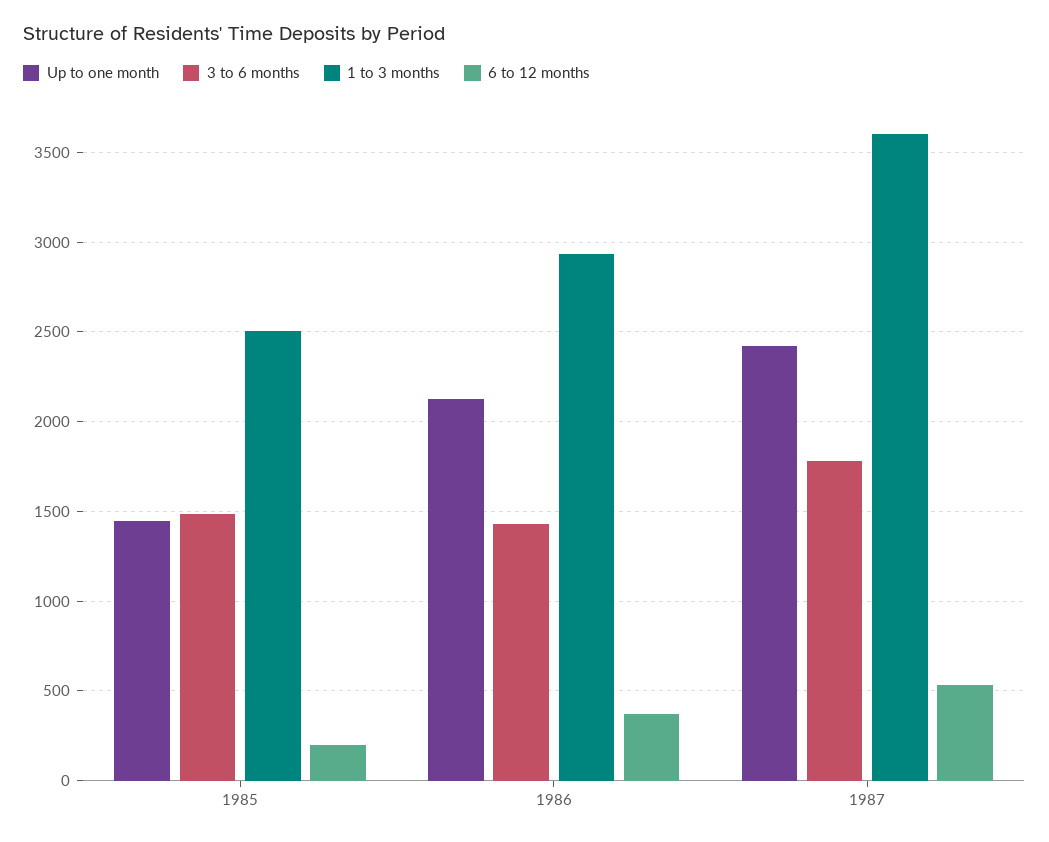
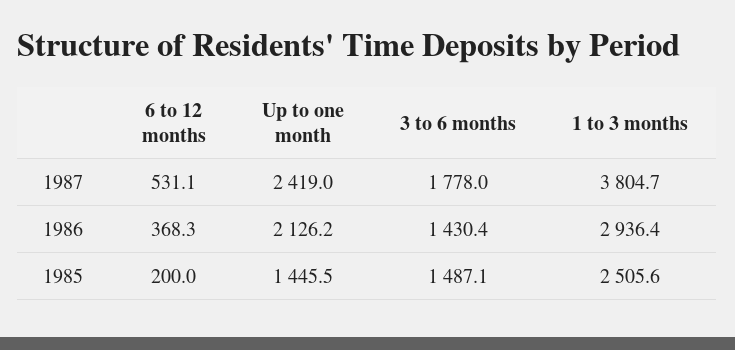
  {
    "Up to one month": {
      "1985": 1445.5,
      "1986": 2126.2,
      "1987": 2419
    },
    "3 to 6 months": {
      "1985": 1487.1,
      "1986": 1430.4,
      "1987": 1778
    },
    "1 to 3 months": {
      "1985": 2505.6,
      "1986": 2936.4,
-     "1987": 3600
+     "1987": 3804.7
    },
    "6 to 12 months": {
      "1985": 200,
      "1986": 368.3,
      "1987": 531.1
    }
  }

